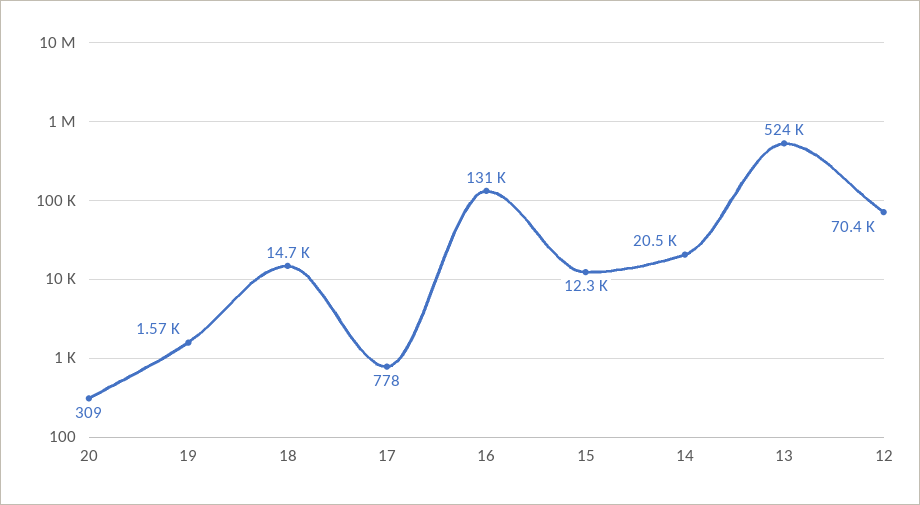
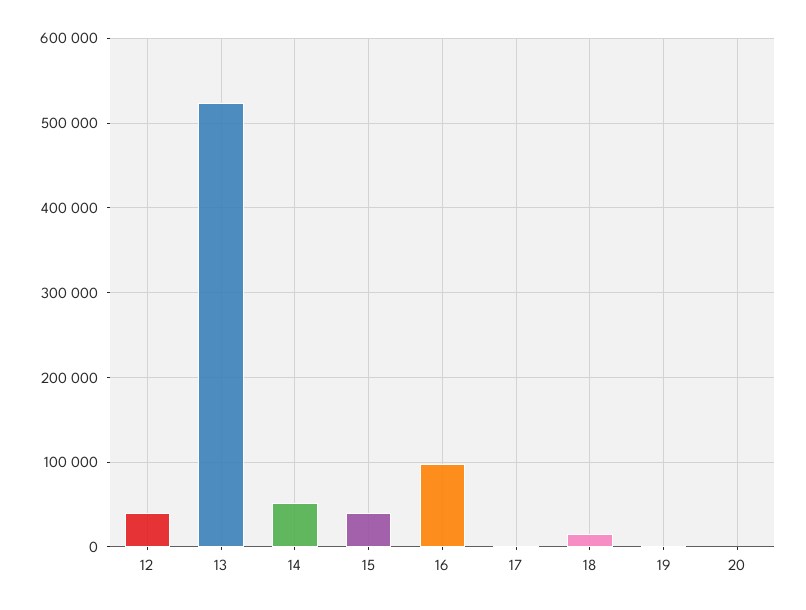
  {
    "20": 309,
    "19": 1570,
    "18": 14700,
    "17": 778,
-   "16": 131000,
+   "16": 100000,
-   "15": 12300,
+   "15": 40000,
-   "14": 20500,
+   "14": 50000,
    "13": 524000,
-   "12": 70400
+   "12": 40000
  }

